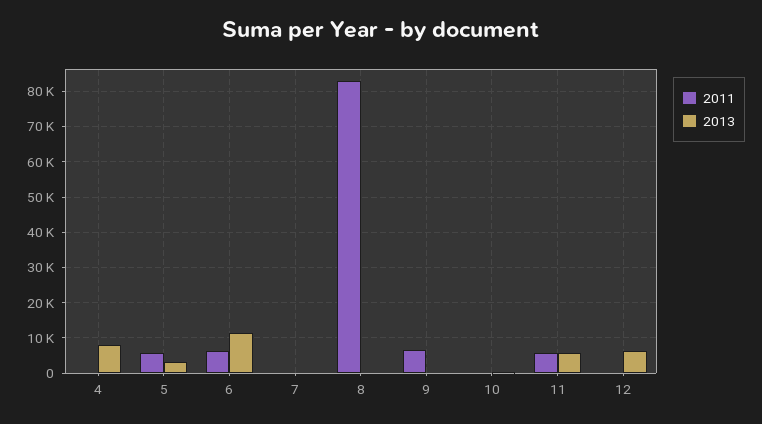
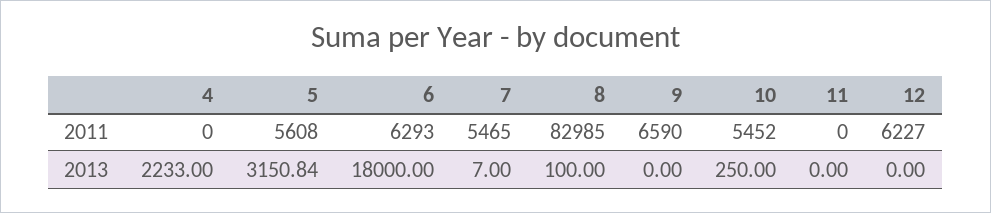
  {
    "2011": {
      "4": 0,
      "5": 5608,
      "6": 6293,
-     "7": 0,
+     "7": 5465,
      "8": 82985,
      "9": 6590,
-     "10": 0,
+     "10": 5452,
-     "11": 6000,
+     "11": 0,
-     "12": 0
+     "12": 6227
    },
    "2013": {
-     "4": 8000,
+     "4": 2233,
      "5": 3150.84,
-     "6": 12000,
+     "6": 18000,
      "7": 7,
      "8": 100,
      "9": 0,
      "10": 250,
-     "11": 6000,
+     "11": 0,
-     "12": 6000
+     "12": 0
    }
  }

